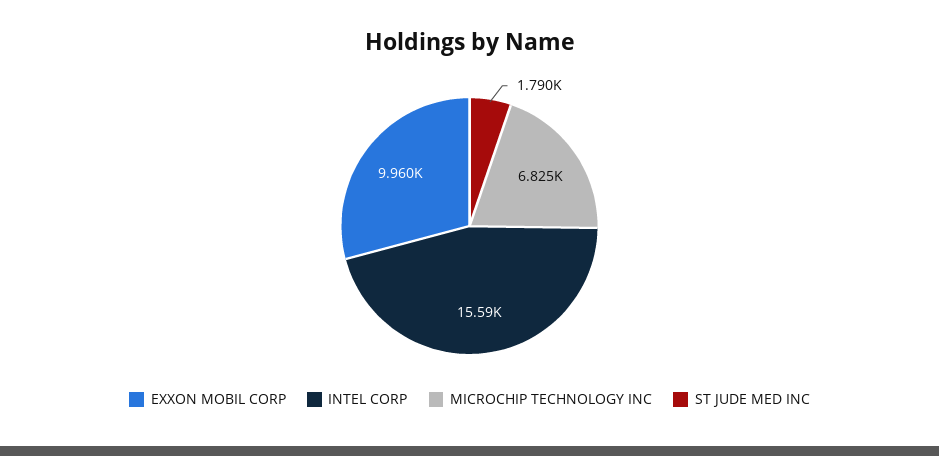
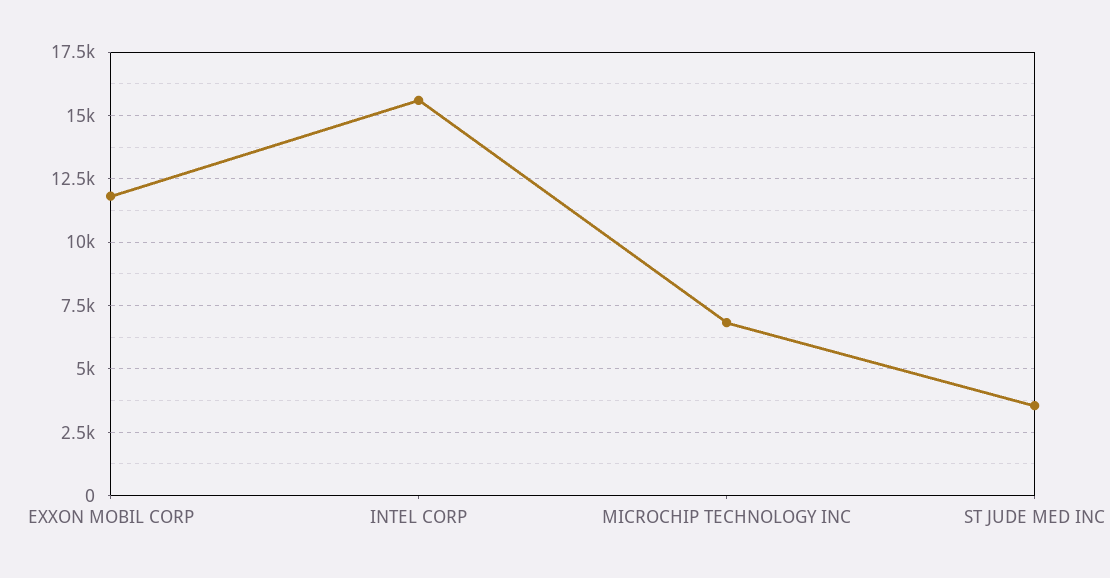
  {
-   "EXXON MOBIL CORP": 9960,
+   "EXXON MOBIL CORP": 11750,
    "INTEL CORP": 15590,
    "MICROCHIP TECHNOLOGY INC": 6825,
-   "ST JUDE MED INC": 1790
+   "ST JUDE MED INC": 3500
  }

